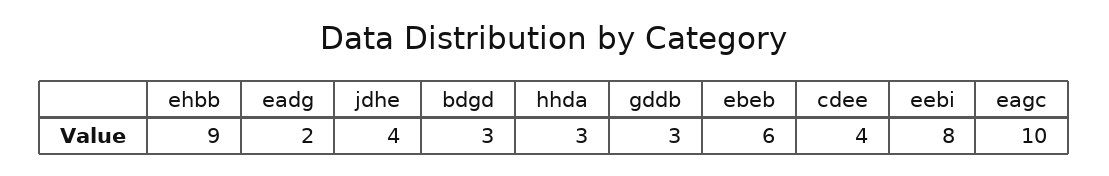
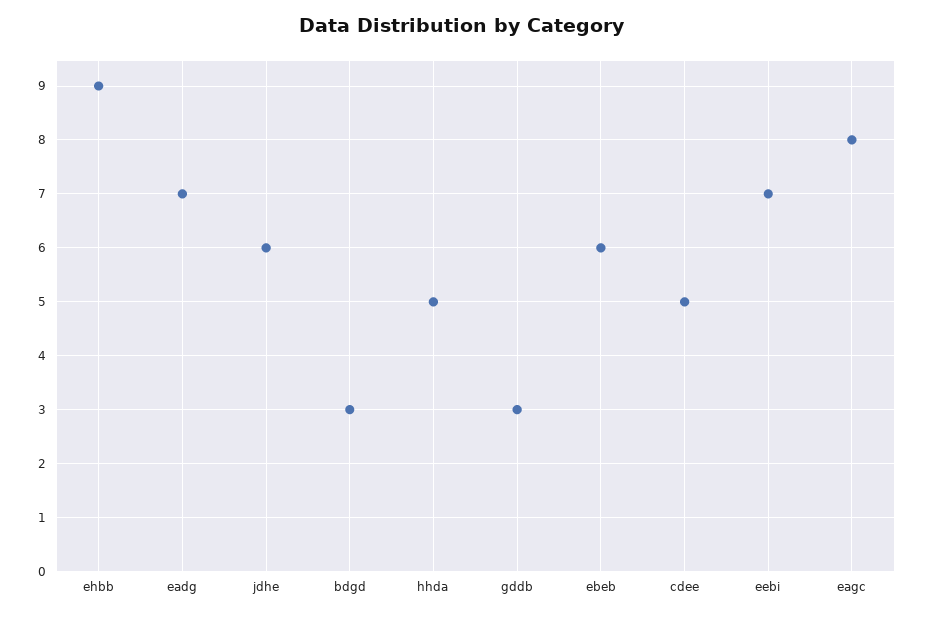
  {
    "ehbb": 9,
-   "eadg": 2,
+   "eadg": 7,
-   "jdhe": 4,
+   "jdhe": 6,
    "bdgd": 3,
-   "hhda": 3,
+   "hhda": 5,
    "gddb": 3,
    "ebeb": 6,
-   "cdee": 4,
+   "cdee": 5,
-   "eebi": 8,
+   "eebi": 7,
-   "eagc": 10
+   "eagc": 8
  }

